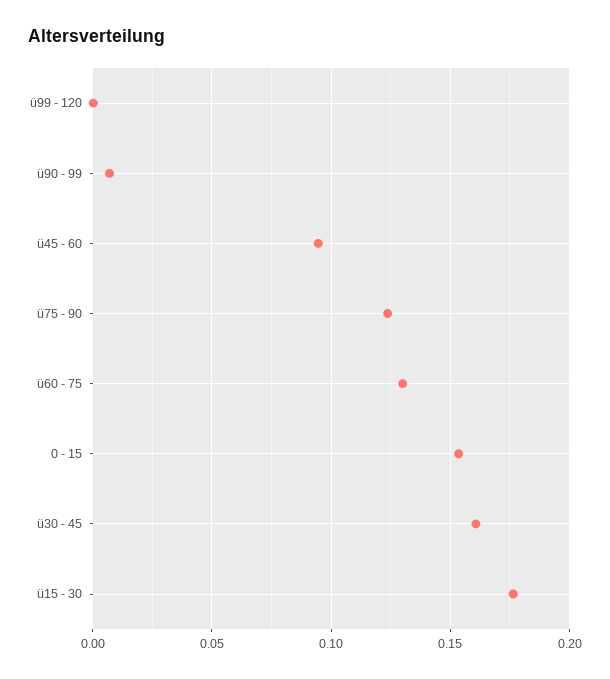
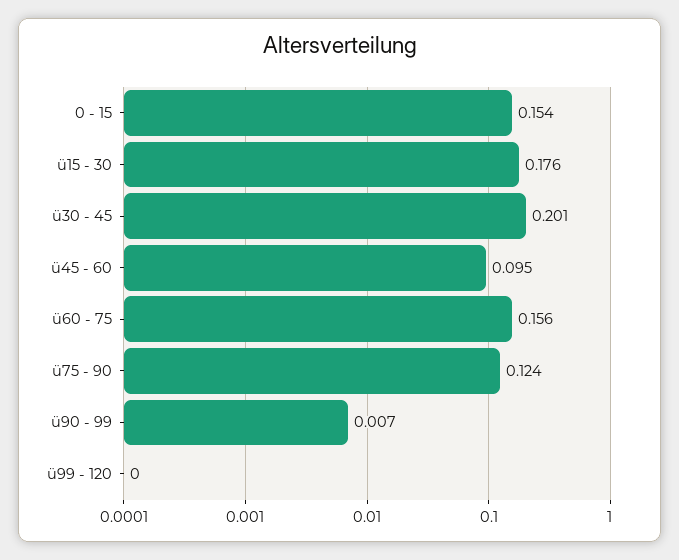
  {
    "ü99 - 120": 0,
    "ü90 - 99": 0.007,
    "ü45 - 60": 0.095,
    "ü75 - 90": 0.124,
-   "ü60 - 75": 0.13,
+   "ü60 - 75": 0.156,
    "0 - 15": 0.154,
-   "ü30 - 45": 0.16,
+   "ü30 - 45": 0.201,
    "ü15 - 30": 0.176
  }

